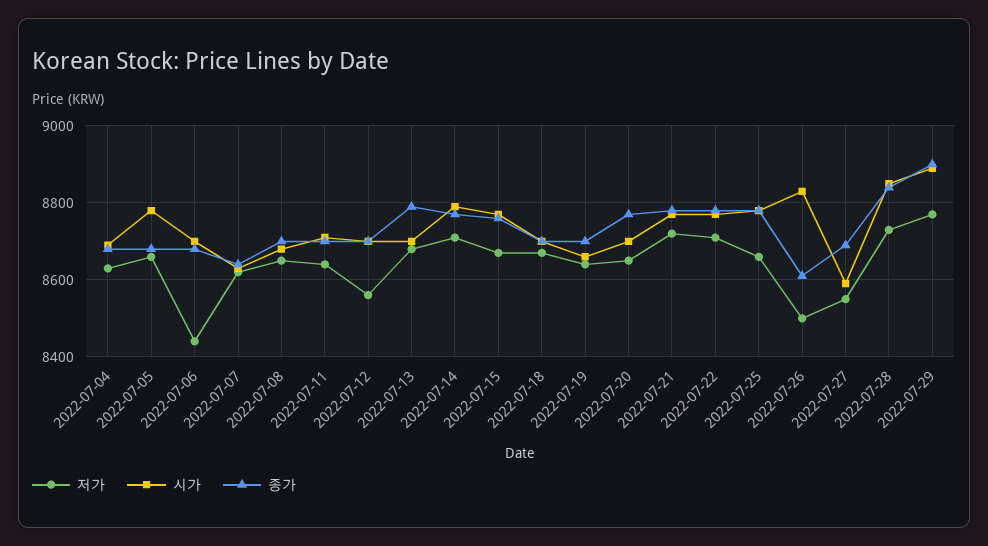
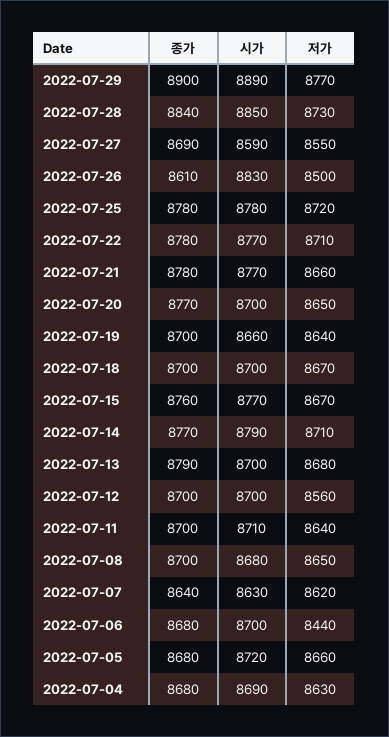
  {
    "저가": {
      "2022-07-04": 8630,
      "2022-07-05": 8660,
      "2022-07-06": 8440,
      "2022-07-07": 8620,
      "2022-07-08": 8650,
      "2022-07-11": 8640,
      "2022-07-12": 8560,
      "2022-07-13": 8680,
      "2022-07-14": 8710,
      "2022-07-15": 8670,
      "2022-07-18": 8670,
      "2022-07-19": 8640,
      "2022-07-20": 8650,
-     "2022-07-21": 8720,
+     "2022-07-21": 8660,
      "2022-07-22": 8710,
-     "2022-07-25": 8660,
+     "2022-07-25": 8720,
      "2022-07-26": 8500,
      "2022-07-27": 8550,
      "2022-07-28": 8730,
      "2022-07-29": 8770
    },
    "시가": {
      "2022-07-04": 8690,
-     "2022-07-05": 8780,
+     "2022-07-05": 8720,
      "2022-07-06": 8700,
      "2022-07-07": 8630,
      "2022-07-08": 8680,
      "2022-07-11": 8710,
      "2022-07-12": 8700,
      "2022-07-13": 8700,
      "2022-07-14": 8790,
      "2022-07-15": 8770,
      "2022-07-18": 8700,
      "2022-07-19": 8660,
      "2022-07-20": 8700,
      "2022-07-21": 8770,
      "2022-07-22": 8770,
      "2022-07-25": 8780,
      "2022-07-26": 8830,
      "2022-07-27": 8590,
      "2022-07-28": 8850,
      "2022-07-29": 8890
    },
    "종가": {
      "2022-07-04": 8680,
      "2022-07-05": 8680,
      "2022-07-06": 8680,
      "2022-07-07": 8640,
      "2022-07-08": 8700,
      "2022-07-11": 8700,
      "2022-07-12": 8700,
      "2022-07-13": 8790,
      "2022-07-14": 8770,
      "2022-07-15": 8760,
      "2022-07-18": 8700,
      "2022-07-19": 8700,
      "2022-07-20": 8770,
      "2022-07-21": 8780,
      "2022-07-22": 8780,
      "2022-07-25": 8780,
      "2022-07-26": 8610,
      "2022-07-27": 8690,
      "2022-07-28": 8840,
      "2022-07-29": 8900
    }
  }

